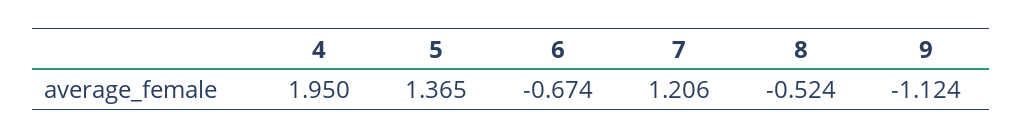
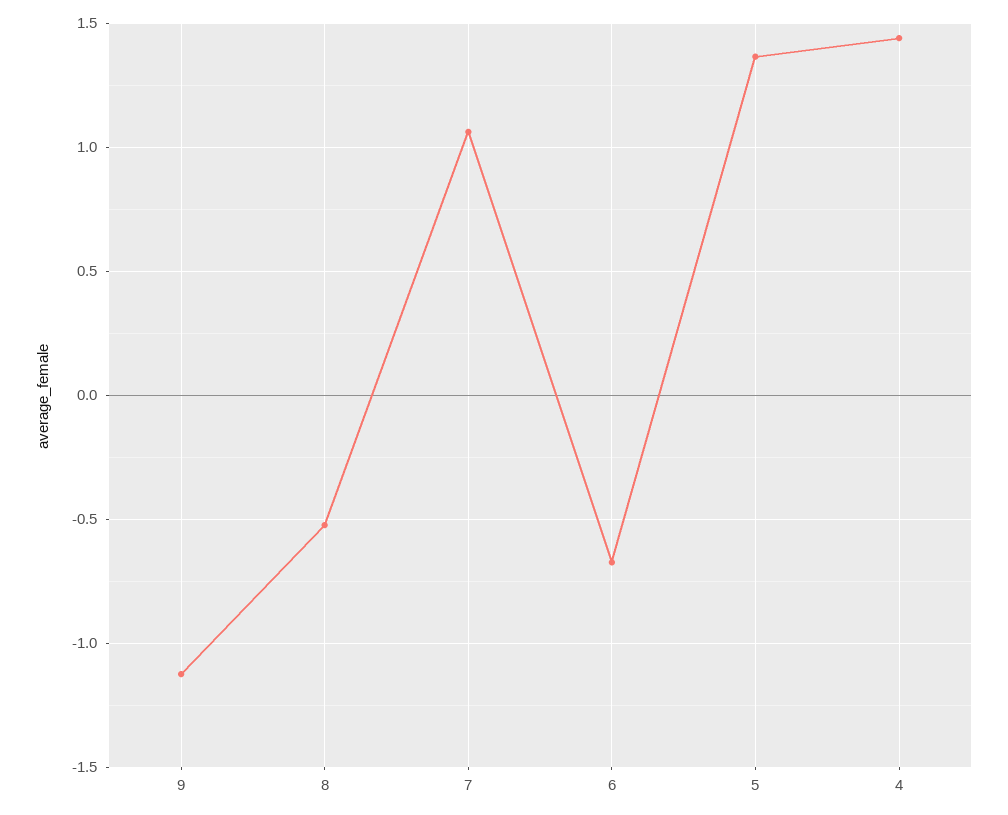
  {
-   "4": 1.95,
+   "4": 1.45,
    "5": 1.365,
    "6": -0.674,
-   "7": 1.206,
+   "7": 1.05,
    "8": -0.524,
    "9": -1.124
  }

